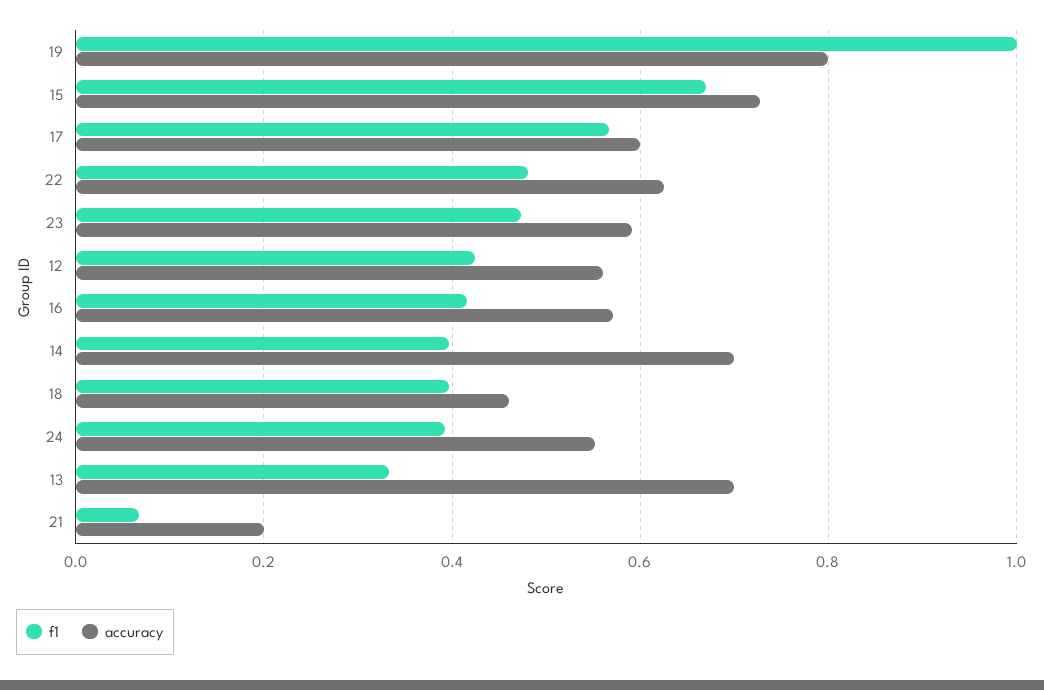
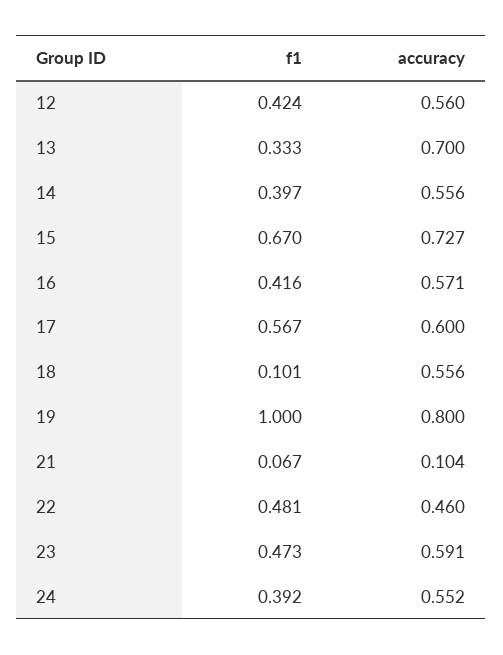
  {
    "f1": {
      "19": 1,
      "15": 0.67,
      "17": 0.567,
      "22": 0.481,
      "23": 0.473,
      "12": 0.424,
      "16": 0.416,
      "14": 0.397,
-     "18": 0.4,
+     "18": 0.101,
      "24": 0.392,
      "13": 0.333,
      "21": 0.067
    },
    "accuracy": {
      "19": 0.8,
      "15": 0.727,
      "17": 0.6,
-     "22": 0.62,
+     "22": 0.46,
      "23": 0.591,
      "12": 0.56,
      "16": 0.571,
-     "14": 0.7,
+     "14": 0.556,
-     "18": 0.46,
+     "18": 0.556,
      "24": 0.552,
      "13": 0.7,
-     "21": 0.2
+     "21": 0.104
    }
  }

